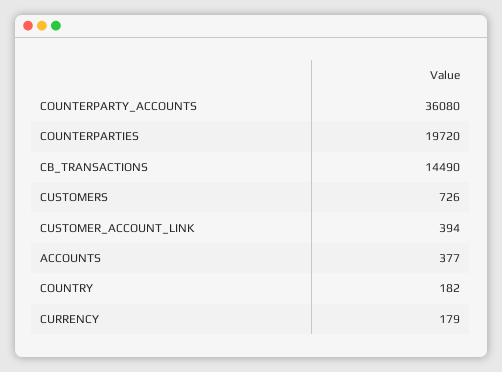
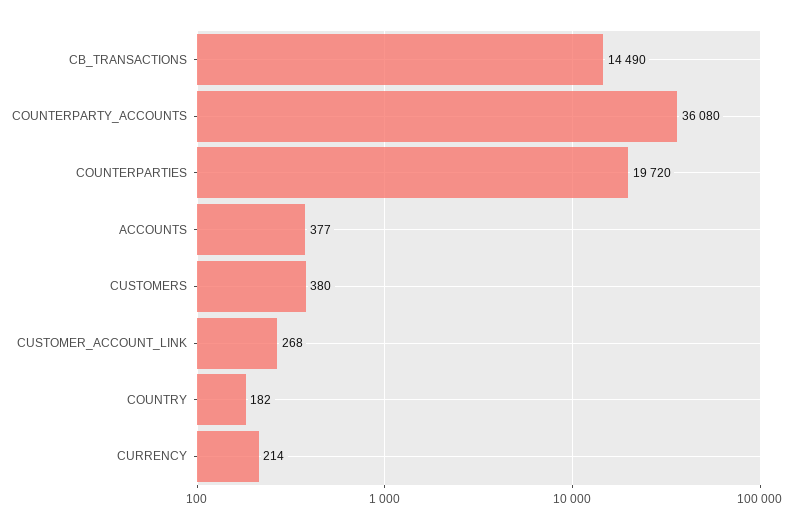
  {
    "COUNTERPARTY_ACCOUNTS": 36080,
    "COUNTERPARTIES": 19720,
    "CB_TRANSACTIONS": 14490,
-   "CUSTOMERS": 726,
+   "CUSTOMERS": 380,
-   "CUSTOMER_ACCOUNT_LINK": 394,
+   "CUSTOMER_ACCOUNT_LINK": 268,
    "ACCOUNTS": 377,
    "COUNTRY": 182,
-   "CURRENCY": 179
+   "CURRENCY": 214
  }

